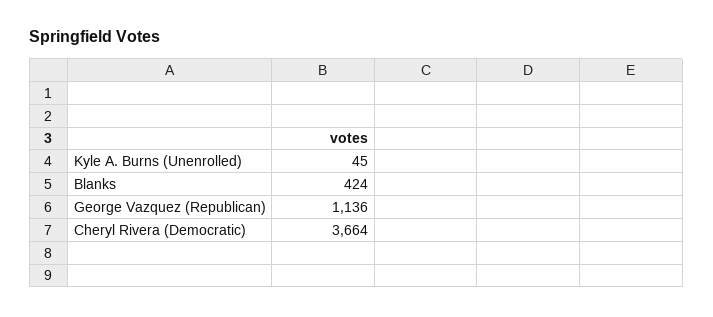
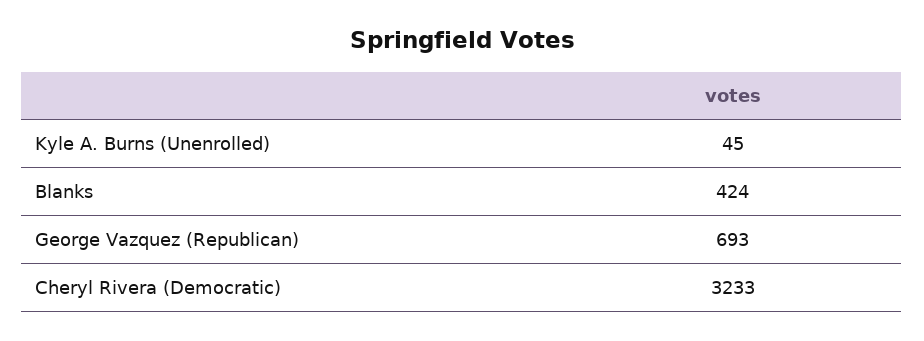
  {
    "Kyle A. Burns (Unenrolled)": 45,
    "Blanks": 424,
-   "George Vazquez (Republican)": 1136,
+   "George Vazquez (Republican)": 693,
-   "Cheryl Rivera (Democratic)": 3664
+   "Cheryl Rivera (Democratic)": 3233
  }

